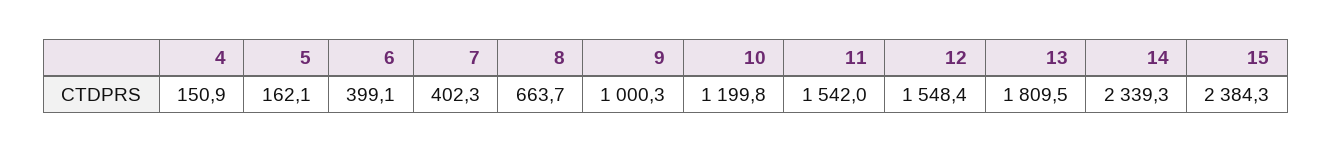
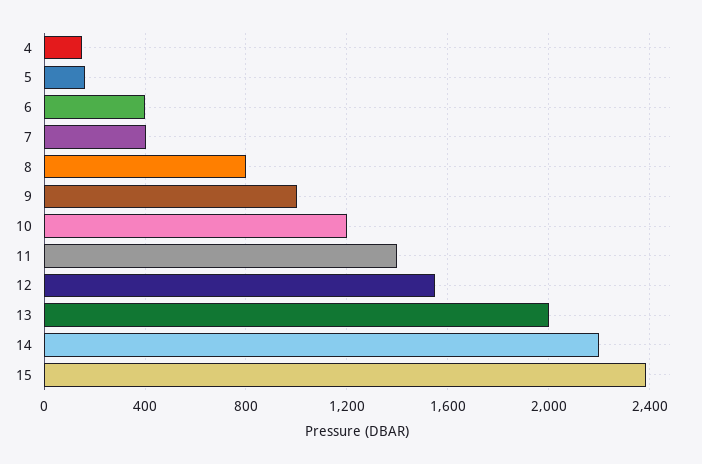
  {
    "4": 150.9,
    "5": 162.1,
    "6": 399.1,
    "7": 402.3,
-   "8": 663.7,
+   "8": 800,
    "9": 1000.3,
    "10": 1199.8,
-   "11": 1542,
+   "11": 1400,
    "12": 1548.4,
-   "13": 1809.5,
+   "13": 2000,
-   "14": 2339.3,
+   "14": 2200,
    "15": 2384.3
  }

